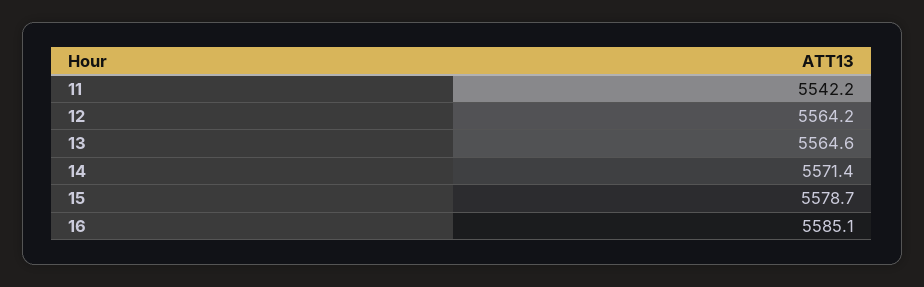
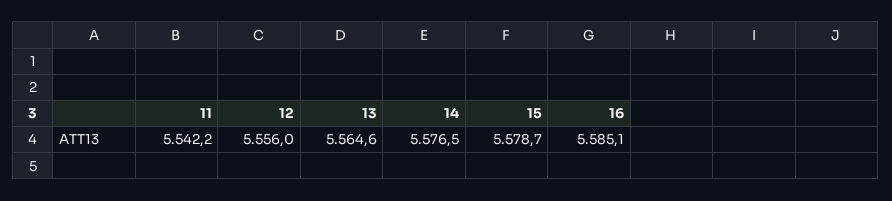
  {
    "11": 5542.2,
-   "12": 5564.2,
+   "12": 5556,
    "13": 5564.6,
-   "14": 5571.4,
+   "14": 5576.5,
    "15": 5578.7,
    "16": 5585.1
  }

